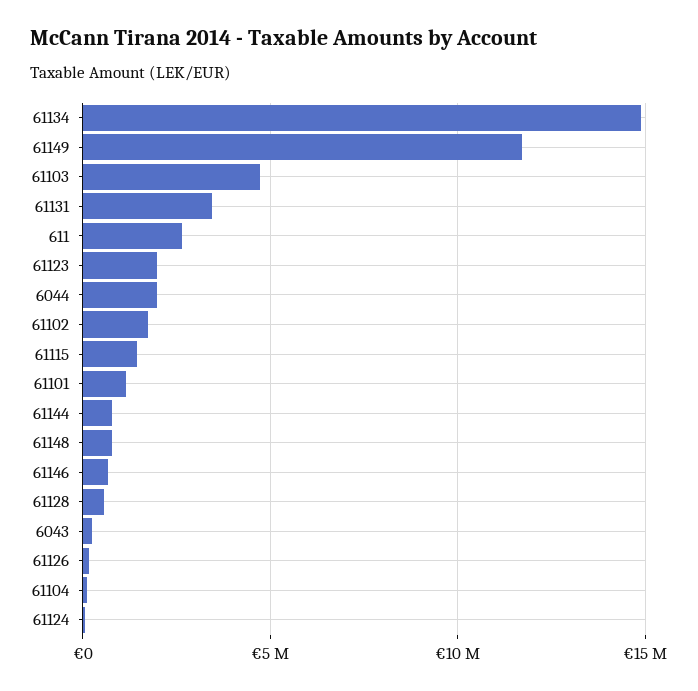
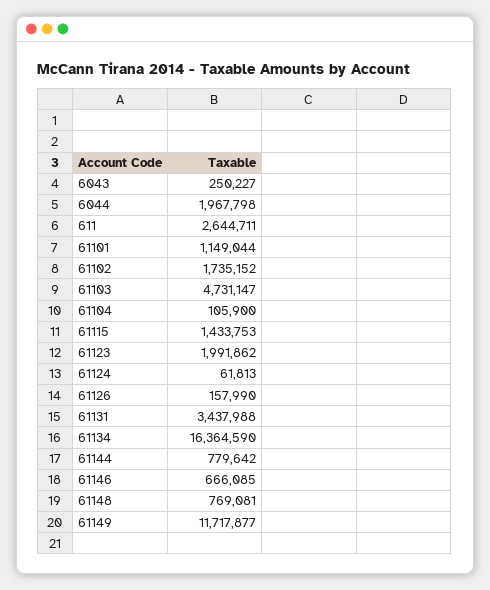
  {
-   "61134": 15000000,
+   "61134": 16364590,
    "61149": 11717877,
    "61103": 4731147,
    "61131": 3437988,
    "611": 2644711,
    "61123": 1991862,
    "6044": 1967798,
    "61102": 1735152,
    "61115": 1433753,
    "61101": 1149044,
    "61144": 779642,
    "61148": 769081,
    "61146": 666085,
-   "61128": 500000,
    "6043": 250227,
    "61126": 157990,
    "61104": 105900,
    "61124": 61813
  }

